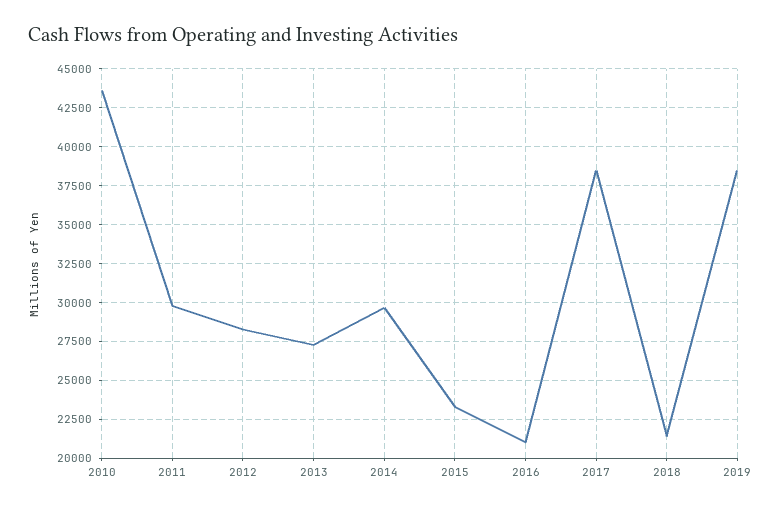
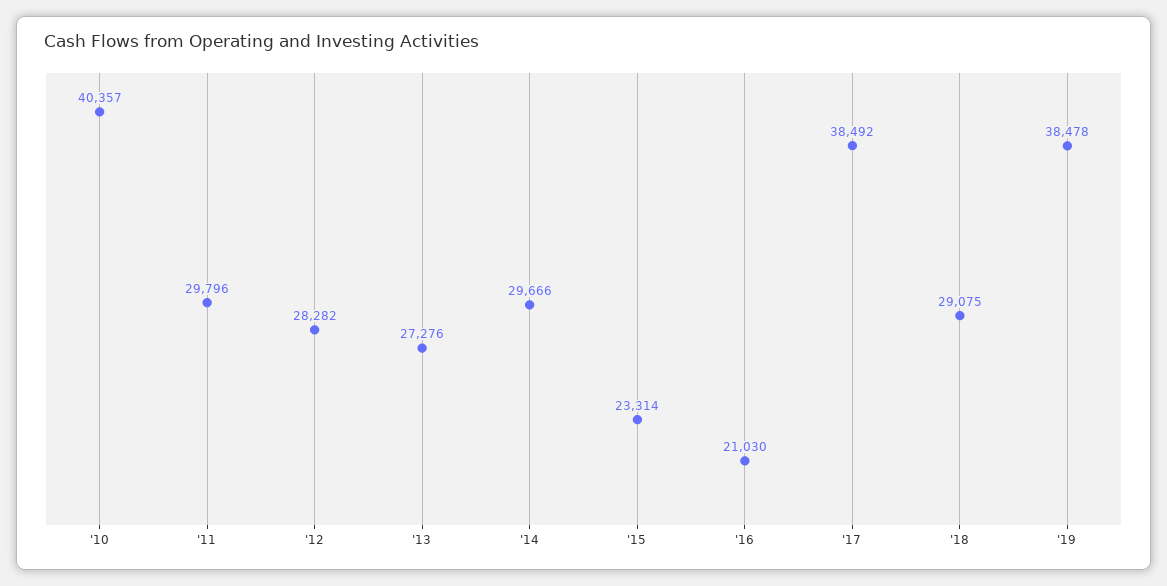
  {
-   "2010": 43500,
+   "2010": 40357,
    "2011": 29796,
    "2012": 28282,
    "2013": 27276,
    "2014": 29666,
    "2015": 23314,
    "2016": 21030,
    "2017": 38492,
-   "2018": 21500,
+   "2018": 29075,
    "2019": 38478
  }

